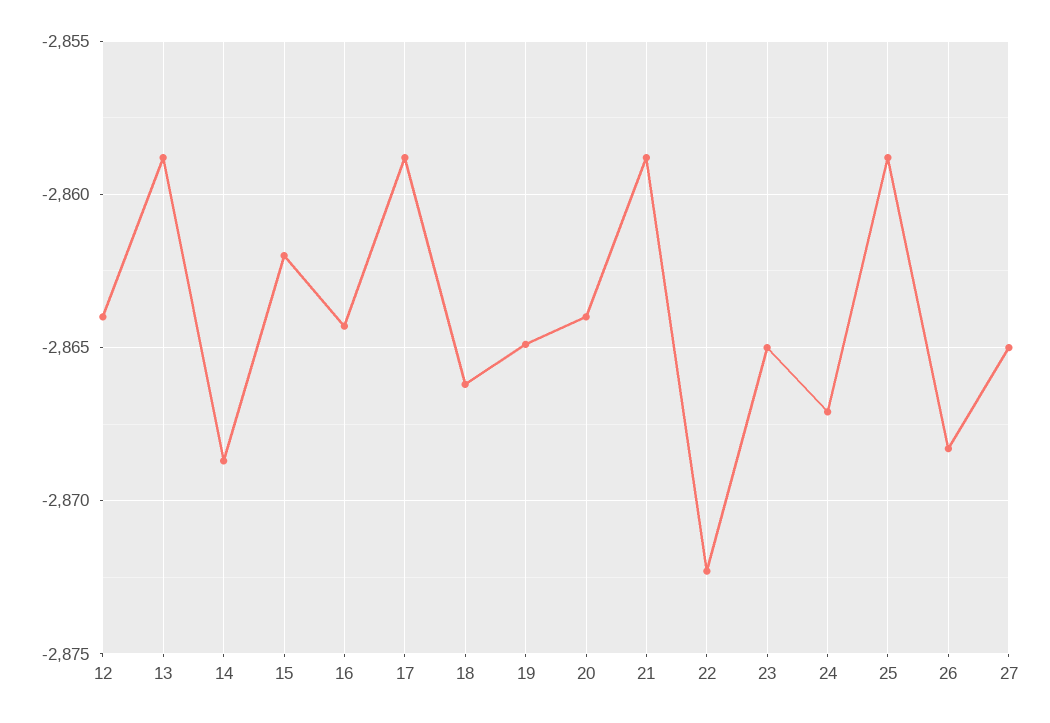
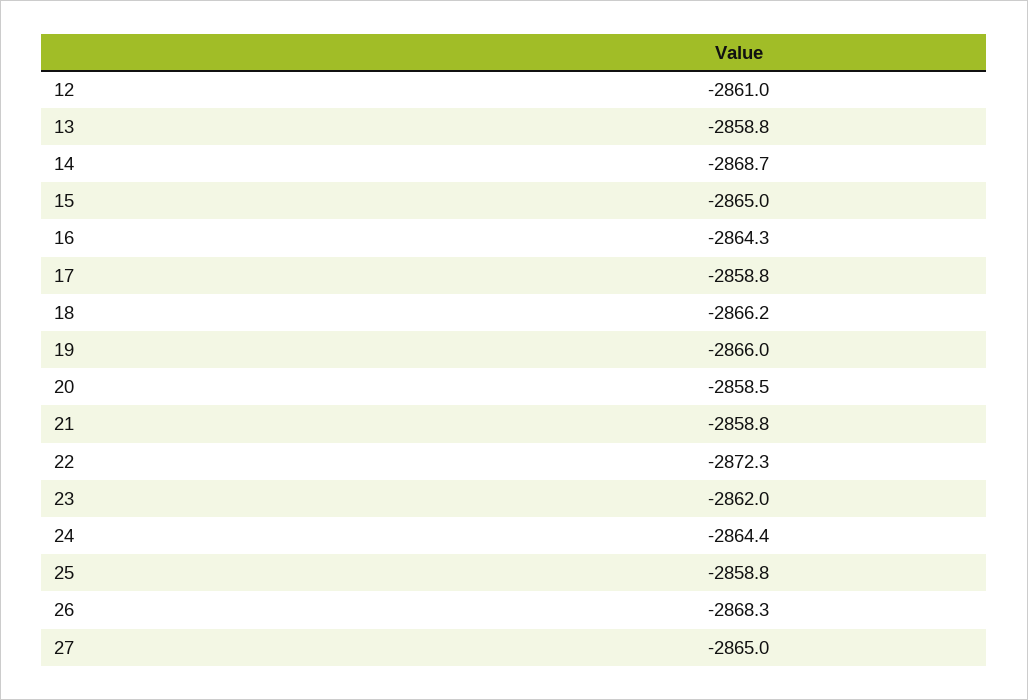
  {
-   "12": -2864,
+   "12": -2861,
    "13": -2858.8,
    "14": -2868.7,
-   "15": -2862,
+   "15": -2865,
    "16": -2864.3,
    "17": -2858.8,
    "18": -2866.2,
-   "19": -2865,
+   "19": -2866,
-   "20": -2864,
+   "20": -2858.5,
    "21": -2858.8,
    "22": -2872.3,
-   "23": -2865,
+   "23": -2862,
-   "24": -2867,
+   "24": -2864.4,
    "25": -2858.8,
    "26": -2868.3,
    "27": -2865
  }

